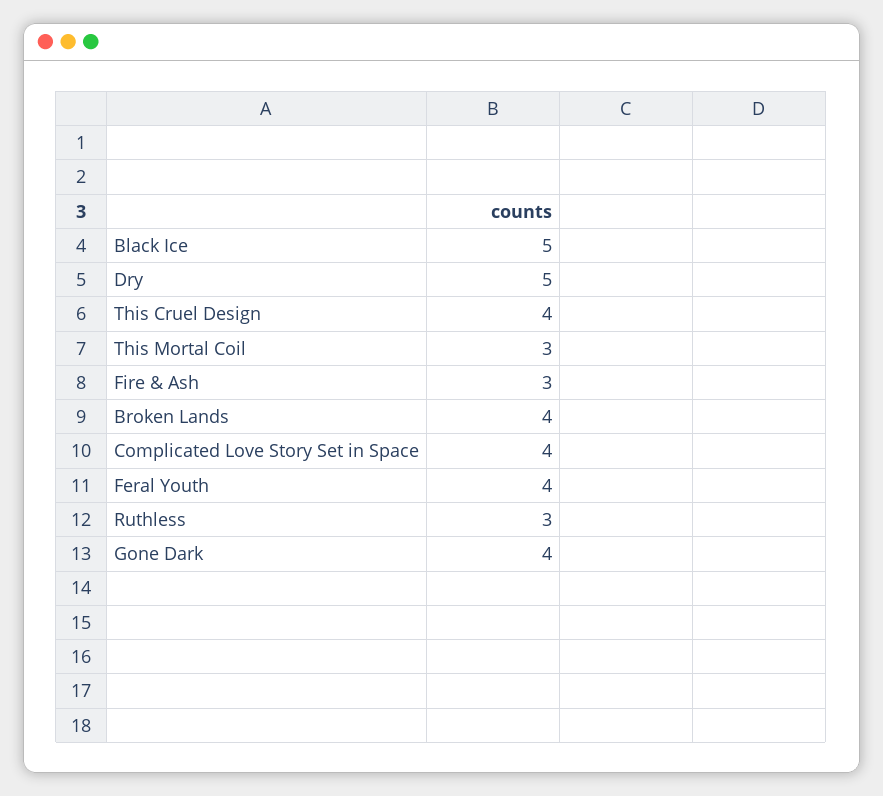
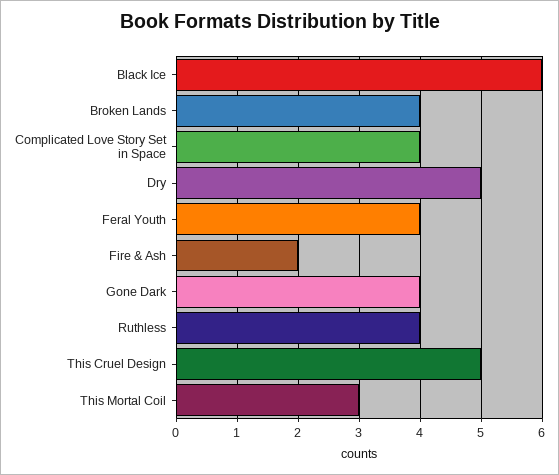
  {
-   "Black Ice": 5,
+   "Black Ice": 6,
    "Dry": 5,
-   "This Cruel Design": 4,
+   "This Cruel Design": 5,
    "This Mortal Coil": 3,
-   "Fire & Ash": 3,
+   "Fire & Ash": 2,
    "Broken Lands": 4,
    "Complicated Love Story Set in Space": 4,
    "Feral Youth": 4,
-   "Ruthless": 3,
+   "Ruthless": 4,
    "Gone Dark": 4
  }

